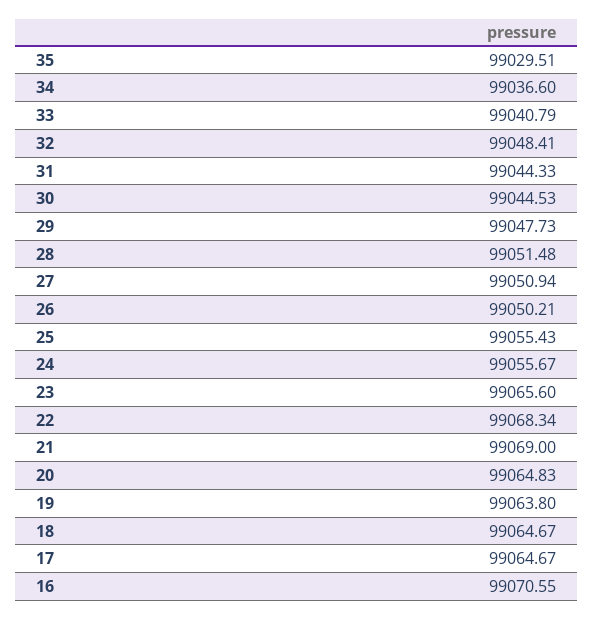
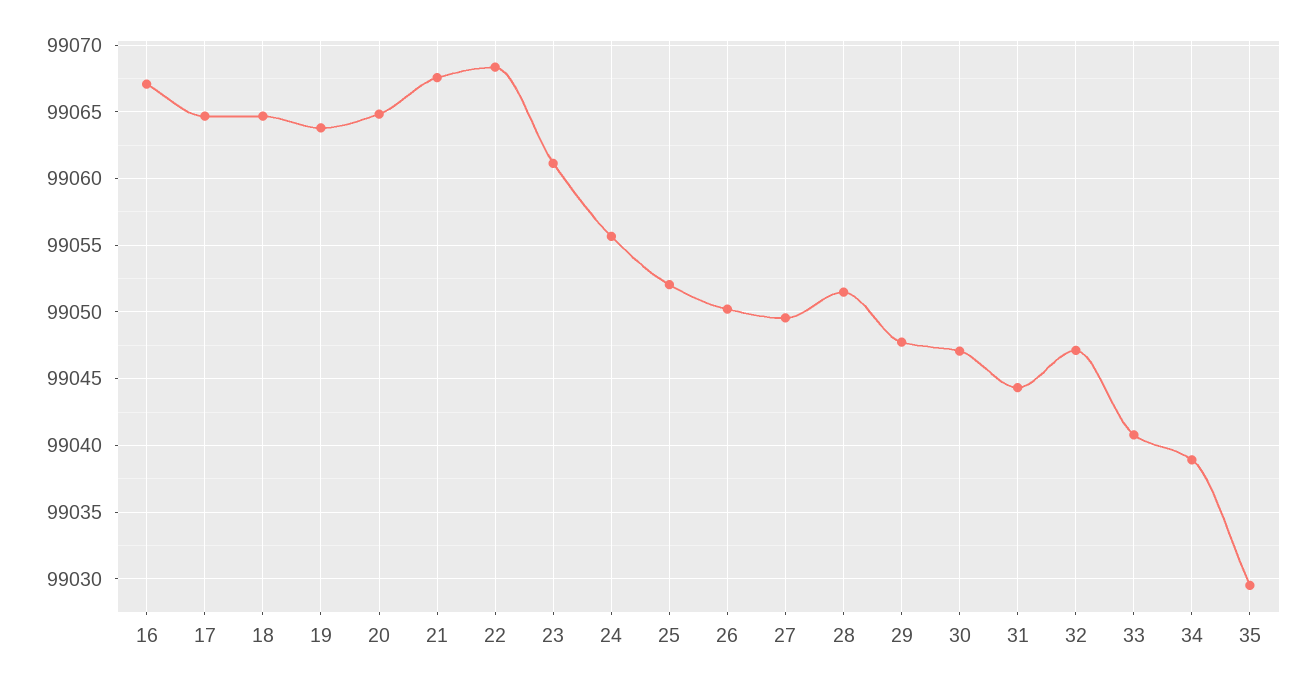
  {
    "35": 99029.51,
-   "34": 99036.6,
+   "34": 99039,
    "33": 99040.79,
-   "32": 99048.41,
+   "32": 99047,
    "31": 99044.33,
-   "30": 99044.53,
+   "30": 99047,
    "29": 99047.73,
    "28": 99051.48,
-   "27": 99050.94,
+   "27": 99049.5,
    "26": 99050.21,
-   "25": 99055.43,
+   "25": 99052,
    "24": 99055.67,
-   "23": 99065.6,
+   "23": 99061,
    "22": 99068.34,
-   "21": 99069,
+   "21": 99067.5,
    "20": 99064.83,
    "19": 99063.8,
    "18": 99064.67,
    "17": 99064.67,
-   "16": 99070.55
+   "16": 99067
  }

